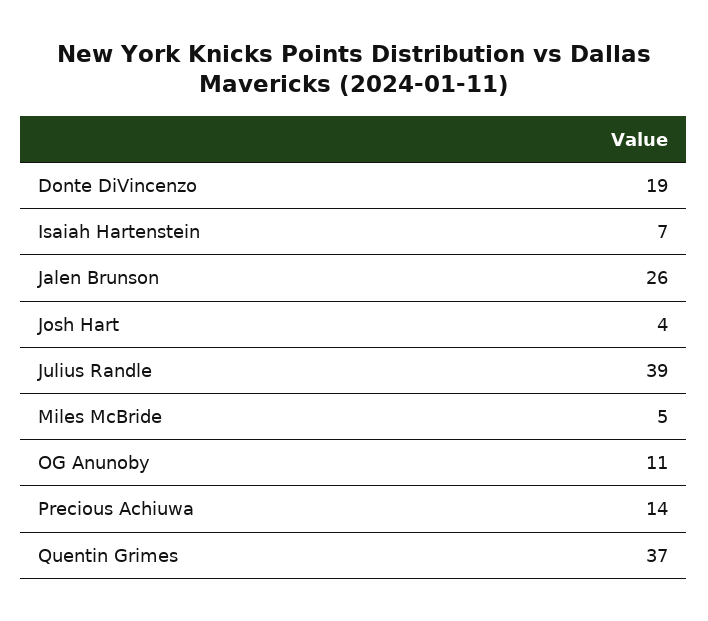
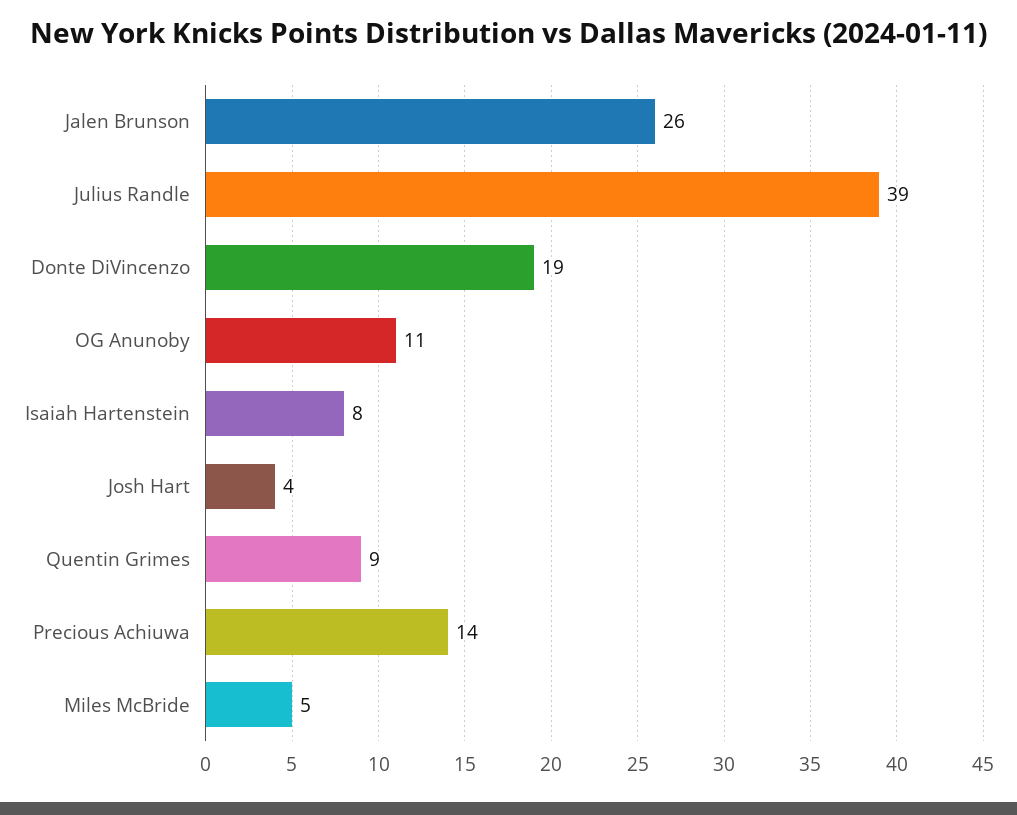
  {
    "Donte DiVincenzo": 19,
-   "Isaiah Hartenstein": 7,
+   "Isaiah Hartenstein": 8,
    "Jalen Brunson": 26,
    "Josh Hart": 4,
    "Julius Randle": 39,
    "Miles McBride": 5,
    "OG Anunoby": 11,
    "Precious Achiuwa": 14,
-   "Quentin Grimes": 37
+   "Quentin Grimes": 9
  }

